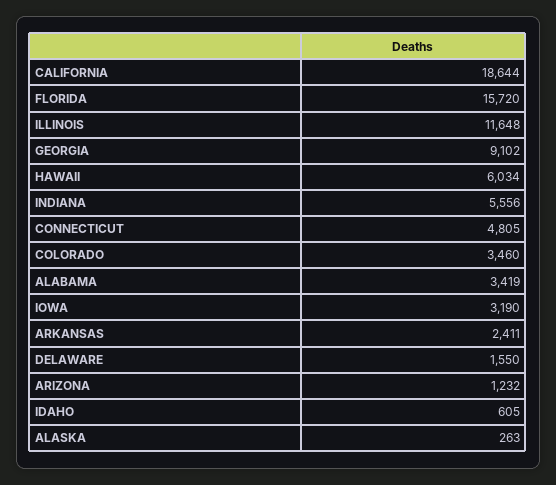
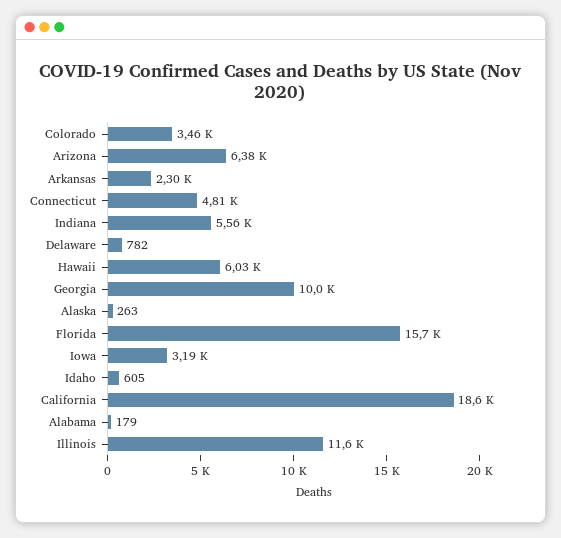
  {
    "CALIFORNIA": 18644,
    "FLORIDA": 15720,
    "ILLINOIS": 11648,
-   "GEORGIA": 9102,
+   "GEORGIA": 10000,
    "HAWAII": 6034,
    "INDIANA": 5556,
    "CONNECTICUT": 4805,
    "COLORADO": 3460,
-   "ALABAMA": 3419,
+   "ALABAMA": 179,
    "IOWA": 3190,
-   "ARKANSAS": 2411,
+   "ARKANSAS": 2300,
-   "DELAWARE": 1550,
+   "DELAWARE": 782,
-   "ARIZONA": 1232,
+   "ARIZONA": 6380,
    "IDAHO": 605,
    "ALASKA": 263
  }

